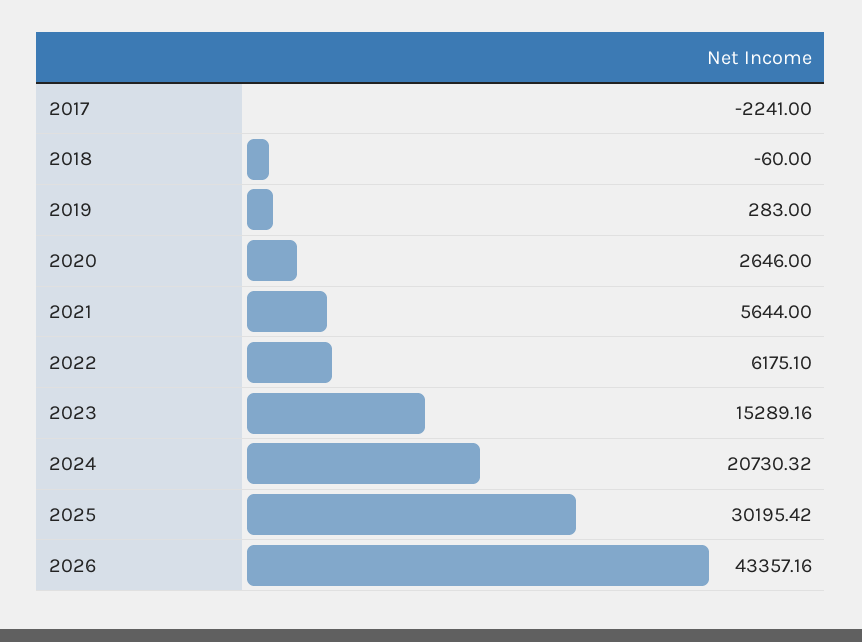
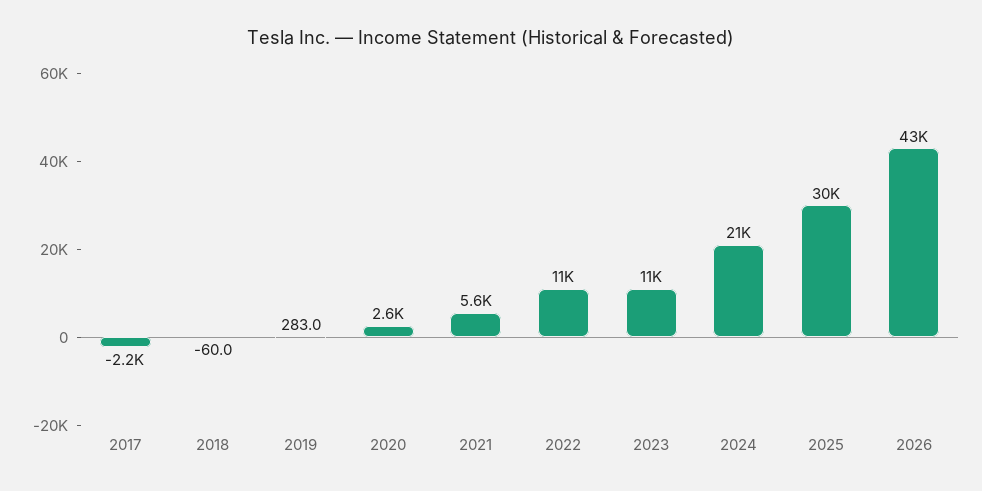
  {
    "2017": -2241,
    "2018": -60,
    "2019": 283,
    "2020": 2646,
    "2021": 5644,
-   "2022": 6175.1,
+   "2022": 11000,
-   "2023": 15289.16,
+   "2023": 11000,
    "2024": 20730.32,
    "2025": 30195.42,
    "2026": 43357.16
  }

